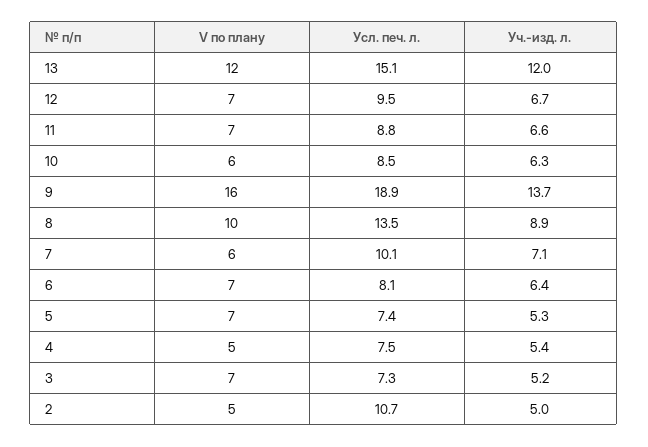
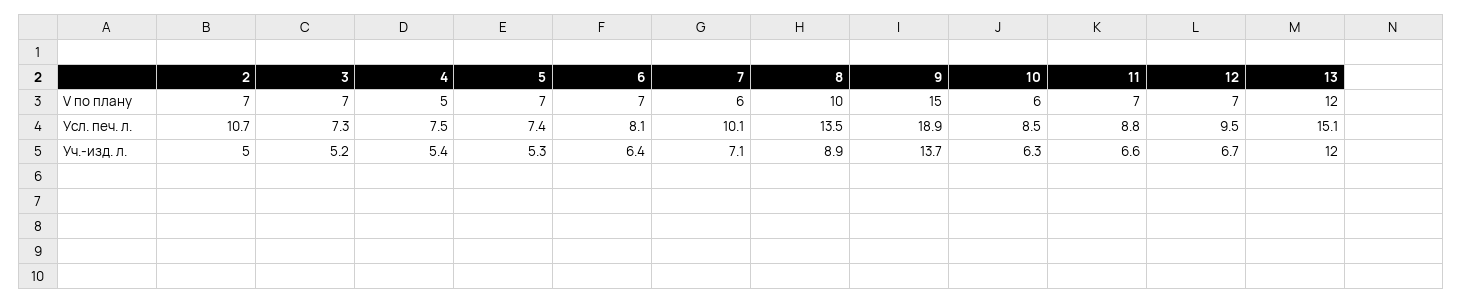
  {
    "V по плану": {
      "13": 12,
      "12": 7,
      "11": 7,
      "10": 6,
-     "9": 16,
+     "9": 15,
      "8": 10,
      "7": 6,
      "6": 7,
      "5": 7,
      "4": 5,
      "3": 7,
-     "2": 5
+     "2": 7
    },
    "Усл. печ. л.": {
      "13": 15.1,
      "12": 9.5,
      "11": 8.8,
      "10": 8.5,
      "9": 18.9,
      "8": 13.5,
      "7": 10.1,
      "6": 8.1,
      "5": 7.4,
      "4": 7.5,
      "3": 7.3,
      "2": 10.7
    },
    "Уч.-изд. л.": {
      "13": 12,
      "12": 6.7,
      "11": 6.6,
      "10": 6.3,
      "9": 13.7,
      "8": 8.9,
      "7": 7.1,
      "6": 6.4,
      "5": 5.3,
      "4": 5.4,
      "3": 5.2,
      "2": 5
    }
  }

